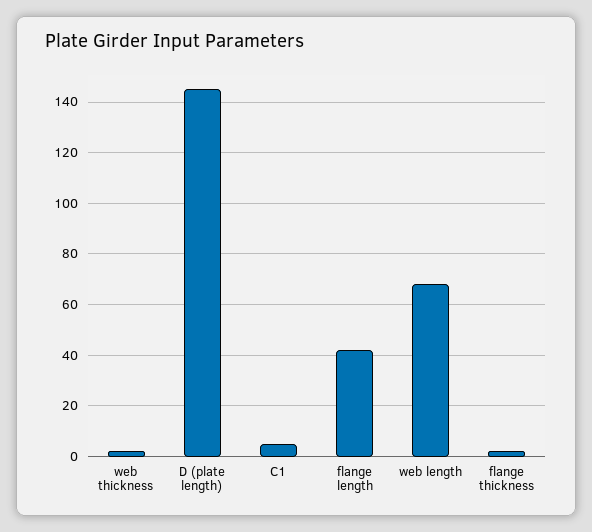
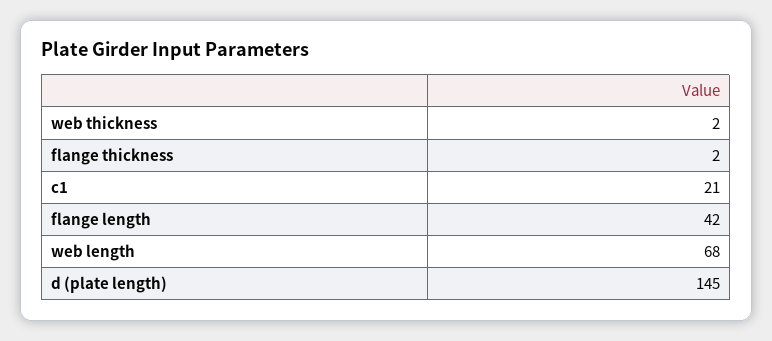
  {
    "web thickness": 2,
    "D (plate length)": 145,
-   "C1": 5,
+   "C1": 21,
    "flange length": 42,
    "web length": 68,
    "flange thickness": 2
  }

